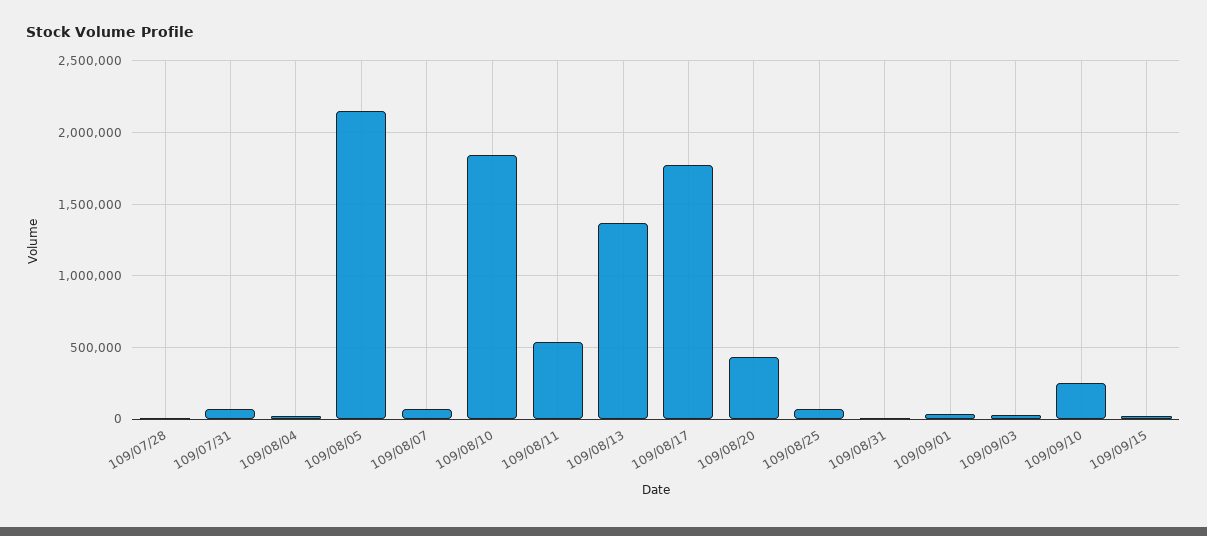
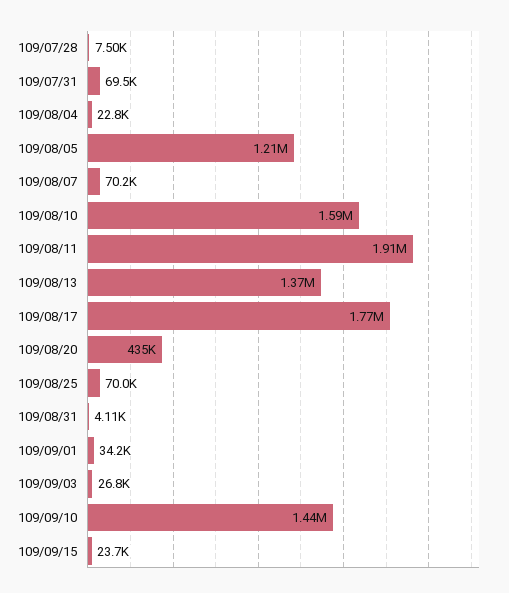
  {
    "109/07/28": 7500,
    "109/07/31": 69500,
    "109/08/04": 22800,
-   "109/08/05": 2150000,
+   "109/08/05": 1210000,
    "109/08/07": 70200,
-   "109/08/10": 1850000,
+   "109/08/10": 1590000,
-   "109/08/11": 550000,
+   "109/08/11": 1910000,
    "109/08/13": 1370000,
    "109/08/17": 1770000,
    "109/08/20": 435000,
    "109/08/25": 70000,
    "109/08/31": 4110,
    "109/09/01": 34200,
    "109/09/03": 26800,
-   "109/09/10": 250000,
+   "109/09/10": 1440000,
    "109/09/15": 23700
  }

